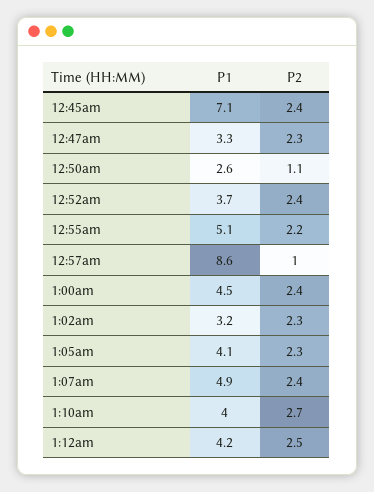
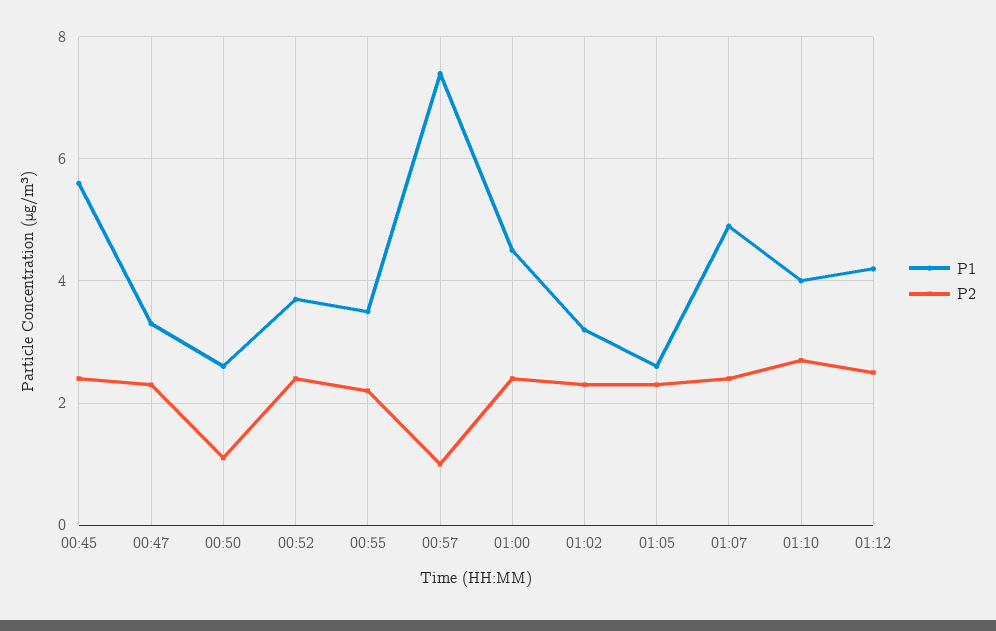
  {
    "P1": {
-     "12:45am": 7.1,
+     "12:45am": 5.5,
      "12:47am": 3.3,
      "12:50am": 2.6,
      "12:52am": 3.7,
-     "12:55am": 5.1,
+     "12:55am": 3.5,
-     "12:57am": 8.6,
+     "12:57am": 7.5,
      "1:00am": 4.5,
      "1:02am": 3.2,
-     "1:05am": 4.1,
+     "1:05am": 2.5,
      "1:07am": 4.9,
      "1:10am": 4,
      "1:12am": 4.2
    },
    "P2": {
      "12:45am": 2.4,
      "12:47am": 2.3,
      "12:50am": 1.1,
      "12:52am": 2.4,
      "12:55am": 2.2,
      "12:57am": 1,
      "1:00am": 2.4,
      "1:02am": 2.3,
      "1:05am": 2.3,
      "1:07am": 2.4,
      "1:10am": 2.7,
      "1:12am": 2.5
    }
  }

